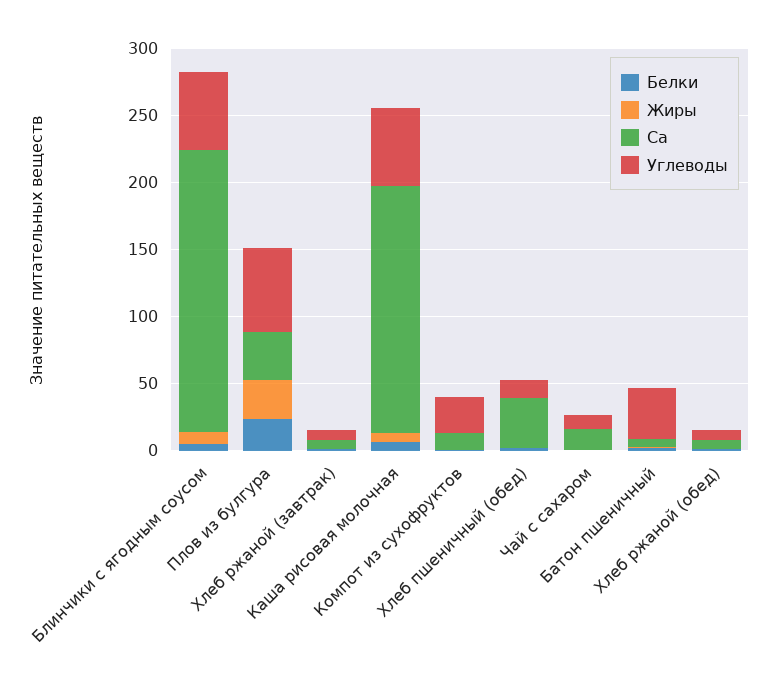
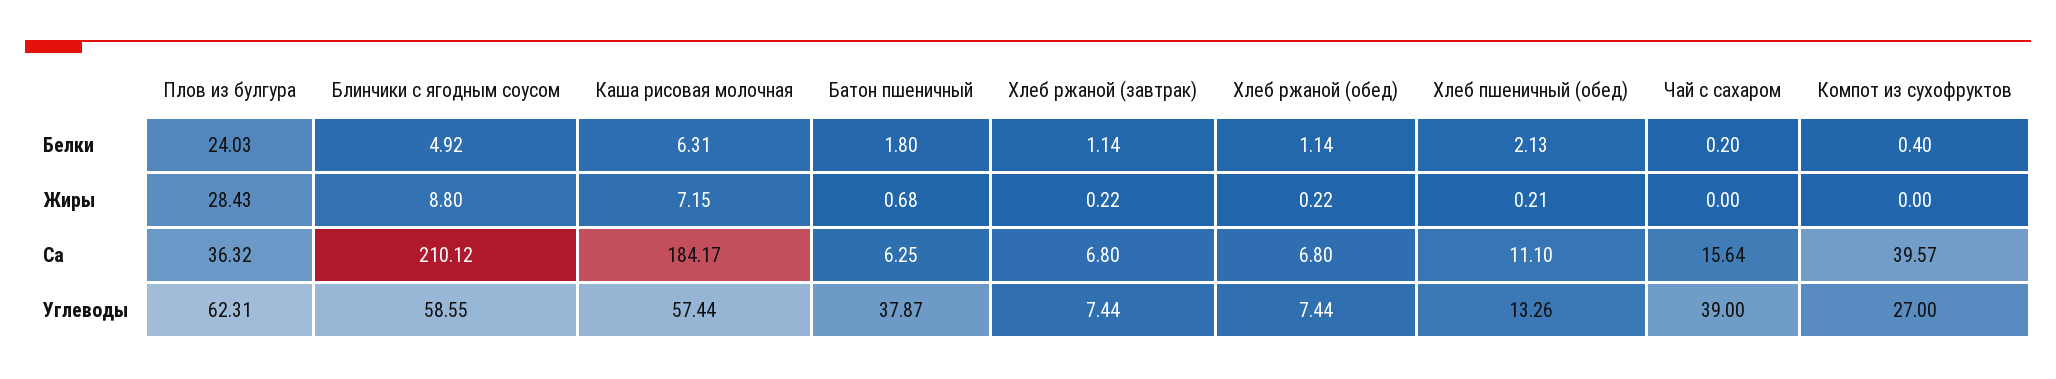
  {
    "Белки": {
      "Блинчики с ягодным соусом": 4.92,
      "Плов из булгура": 24.03,
      "Хлеб ржаной (завтрак)": 1.14,
      "Каша рисовая молочная": 6.31,
      "Компот из сухофруктов": 0.4,
      "Хлеб пшеничный (обед)": 2.13,
      "Чай с сахаром": 0.2,
      "Батон пшеничный": 1.8,
      "Хлеб ржаной (обед)": 1.14
    },
    "Жиры": {
      "Блинчики с ягодным соусом": 8.8,
      "Плов из булгура": 28.43,
      "Хлеб ржаной (завтрак)": 0.22,
      "Каша рисовая молочная": 7.15,
      "Компот из сухофруктов": 0,
      "Хлеб пшеничный (обед)": 0.21,
      "Чай с сахаром": 0,
      "Батон пшеничный": 0.68,
      "Хлеб ржаной (обед)": 0.22
    },
    "Ca": {
      "Блинчики с ягодным соусом": 210.12,
      "Плов из булгура": 36.32,
      "Хлеб ржаной (завтрак)": 6.8,
      "Каша рисовая молочная": 184.17,
-     "Компот из сухофруктов": 10,
+     "Компот из сухофруктов": 39.57,
-     "Хлеб пшеничный (обед)": 40,
+     "Хлеб пшеничный (обед)": 11.1,
      "Чай с сахаром": 15.64,
      "Батон пшеничный": 6.25,
      "Хлеб ржаной (обед)": 6.8
    },
    "Углеводы": {
      "Блинчики с ягодным соусом": 58.55,
      "Плов из булгура": 62.31,
      "Хлеб ржаной (завтрак)": 7.44,
      "Каша рисовая молочная": 57.44,
      "Компот из сухофруктов": 27,
      "Хлеб пшеничный (обед)": 13.26,
-     "Чай с сахаром": 10,
+     "Чай с сахаром": 39,
      "Батон пшеничный": 37.87,
      "Хлеб ржаной (обед)": 7.44
    }
  }

